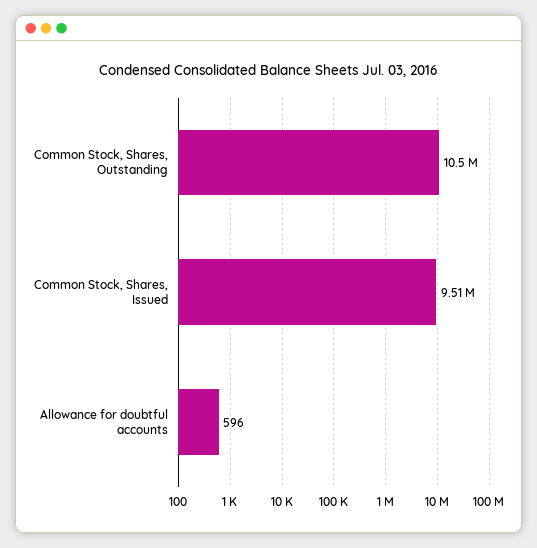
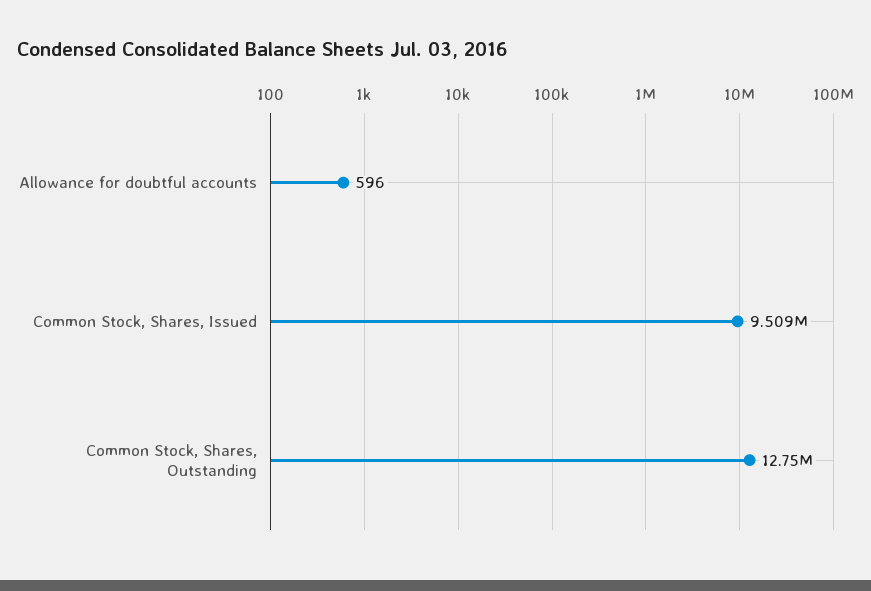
  {
-   "Common Stock, Shares, Outstanding": 10500000,
+   "Common Stock, Shares, Outstanding": 12750000,
    "Common Stock, Shares, Issued": 9509000,
    "Allowance for doubtful accounts": 596
  }

